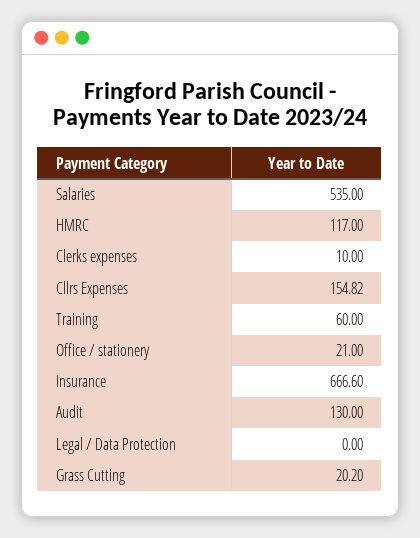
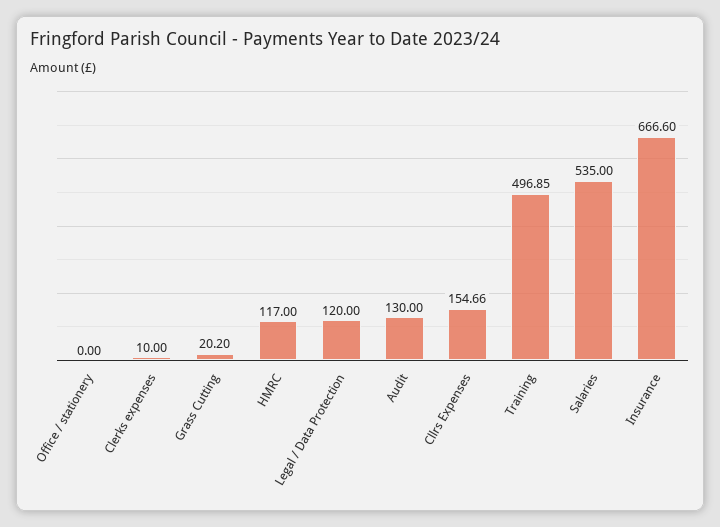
  {
    "Salaries": 535,
    "HMRC": 117,
    "Clerks expenses": 10,
-   "Cllrs Expenses": 154.82,
+   "Cllrs Expenses": 154.66,
-   "Training": 60,
+   "Training": 496.85,
-   "Office / stationery": 21,
+   "Office / stationery": 0,
    "Insurance": 666.6,
    "Audit": 130,
-   "Legal / Data Protection": 0,
+   "Legal / Data Protection": 120,
    "Grass Cutting": 20.2
  }

